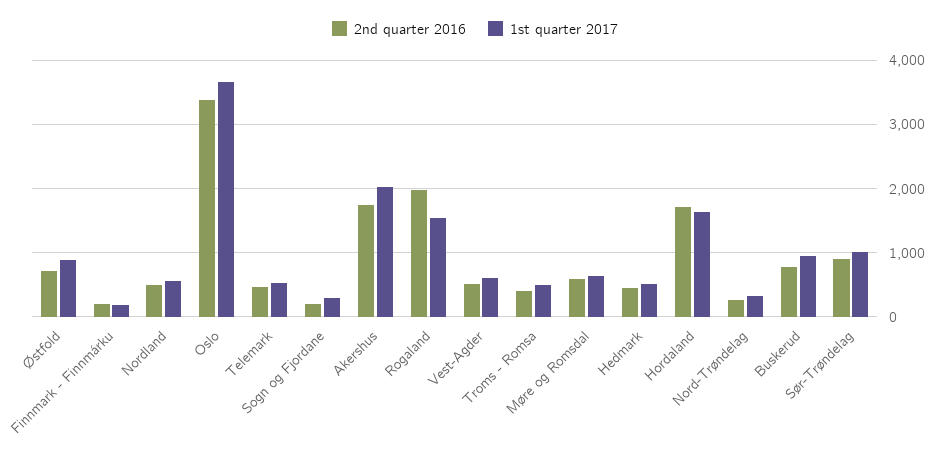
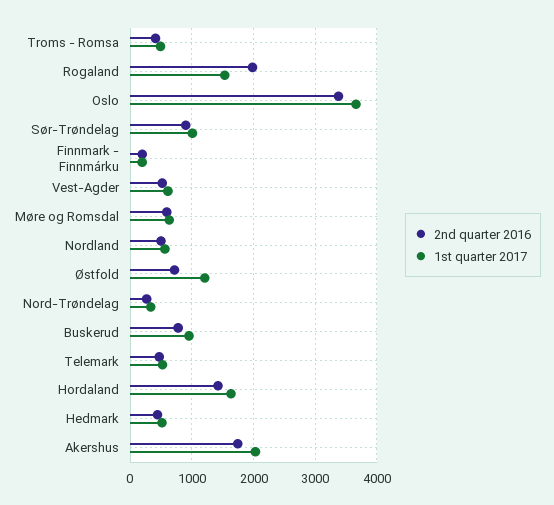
  {
    "2nd quarter 2016": {
      "Østfold": 700,
      "Finnmark - Finnmárku": 200,
      "Nordland": 500,
      "Oslo": 3400,
      "Telemark": 500,
-     "Sogn og Fjordane": 200,
      "Akershus": 1700,
      "Rogaland": 2000,
      "Vest-Agder": 500,
      "Troms - Romsa": 400,
      "Møre og Romsdal": 600,
      "Hedmark": 400,
-     "Hordaland": 1700,
+     "Hordaland": 1400,
      "Nord-Trøndelag": 300,
      "Buskerud": 800,
      "Sør-Trøndelag": 900
    },
    "1st quarter 2017": {
-     "Østfold": 900,
+     "Østfold": 1200,
      "Finnmark - Finnmárku": 200,
      "Nordland": 600,
      "Oslo": 3700,
      "Telemark": 500,
-     "Sogn og Fjordane": 300,
      "Akershus": 2000,
      "Rogaland": 1500,
      "Vest-Agder": 600,
      "Troms - Romsa": 500,
      "Møre og Romsdal": 600,
      "Hedmark": 500,
      "Hordaland": 1600,
      "Nord-Trøndelag": 300,
      "Buskerud": 1000,
      "Sør-Trøndelag": 1000
    }
  }

